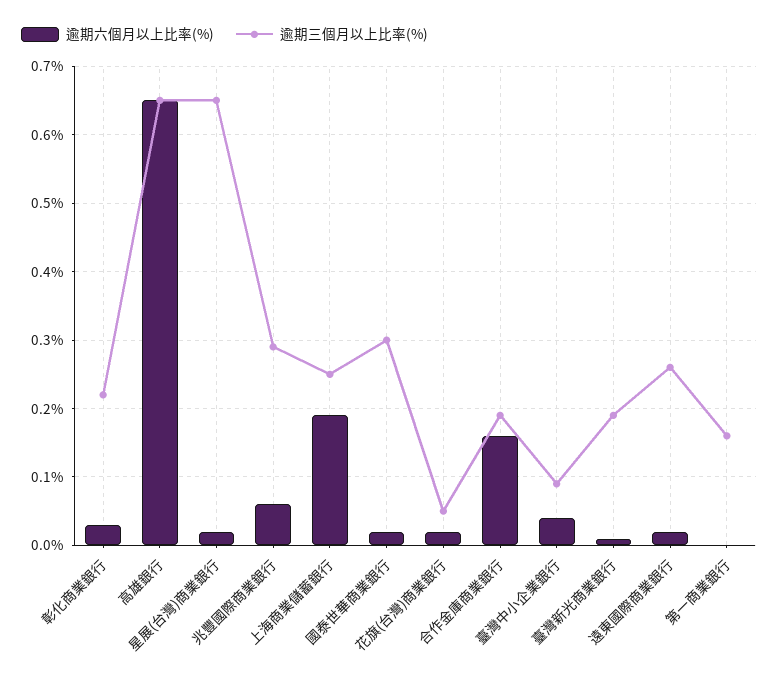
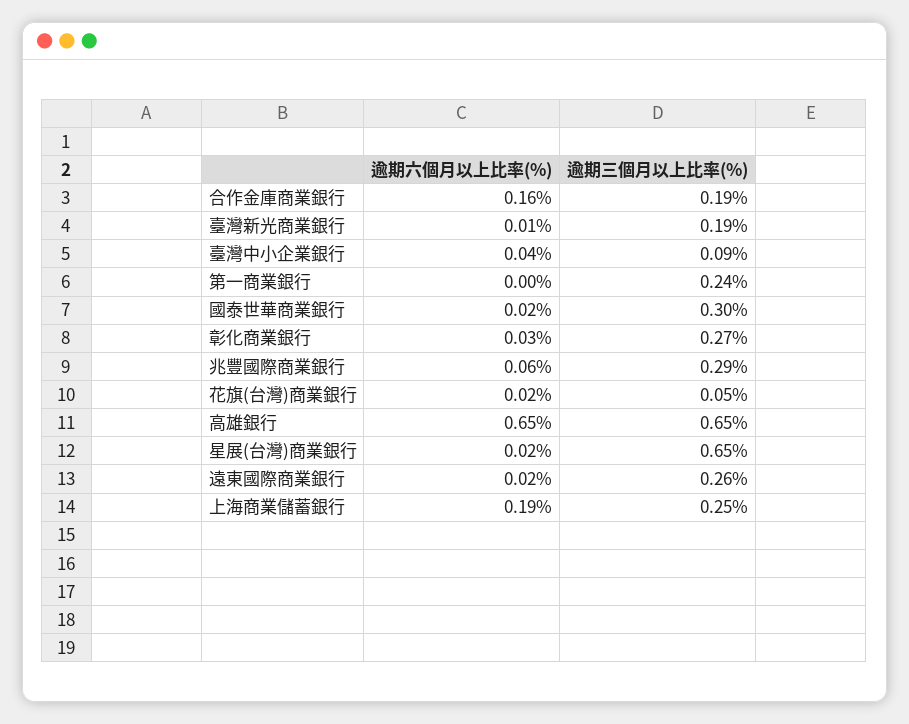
  {
    "逾期六個月以上比率(%)": {
      "彰化商業銀行": 0.03,
      "高雄銀行": 0.65,
      "星展(台灣)商業銀行": 0.02,
      "兆豐國際商業銀行": 0.06,
      "上海商業儲蓄銀行": 0.19,
      "國泰世華商業銀行": 0.02,
      "花旗(台灣)商業銀行": 0.02,
      "合作金庫商業銀行": 0.16,
      "臺灣中小企業銀行": 0.04,
      "臺灣新光商業銀行": 0.01,
      "遠東國際商業銀行": 0.02,
      "第一商業銀行": 0
    },
    "逾期三個月以上比率(%)": {
-     "彰化商業銀行": 0.22,
+     "彰化商業銀行": 0.27,
      "高雄銀行": 0.65,
      "星展(台灣)商業銀行": 0.65,
      "兆豐國際商業銀行": 0.29,
      "上海商業儲蓄銀行": 0.25,
      "國泰世華商業銀行": 0.3,
      "花旗(台灣)商業銀行": 0.05,
      "合作金庫商業銀行": 0.19,
      "臺灣中小企業銀行": 0.09,
      "臺灣新光商業銀行": 0.19,
      "遠東國際商業銀行": 0.26,
-     "第一商業銀行": 0.16
+     "第一商業銀行": 0.24
    }
  }

